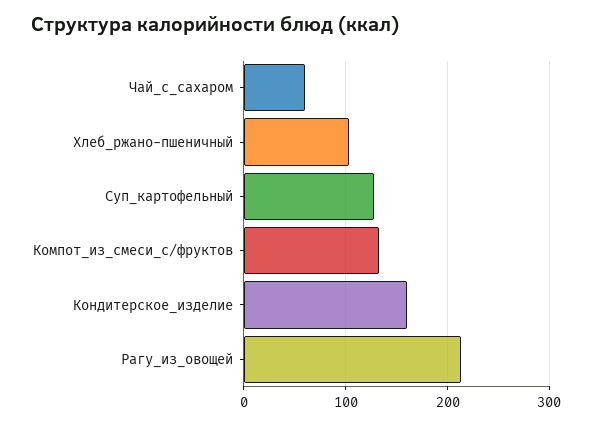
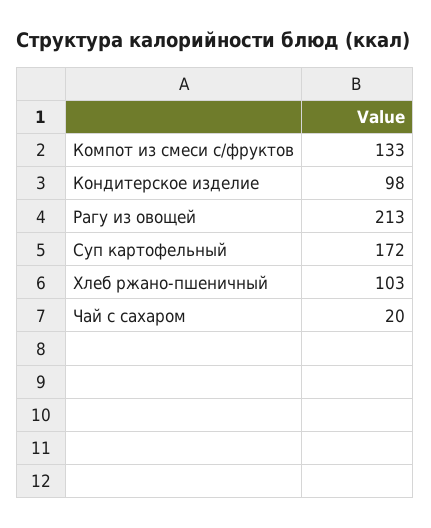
  {
-   "Чай_с_сахаром": 60,
+   "Чай_с_сахаром": 20,
    "Хлеб_ржано-пшеничный": 103,
-   "Суп_картофельный": 130,
+   "Суп_картофельный": 172,
    "Компот_из_смеси_с/фруктов": 133,
-   "Кондитерское_изделие": 160,
+   "Кондитерское_изделие": 98,
    "Рагу_из_овощей": 213
  }

